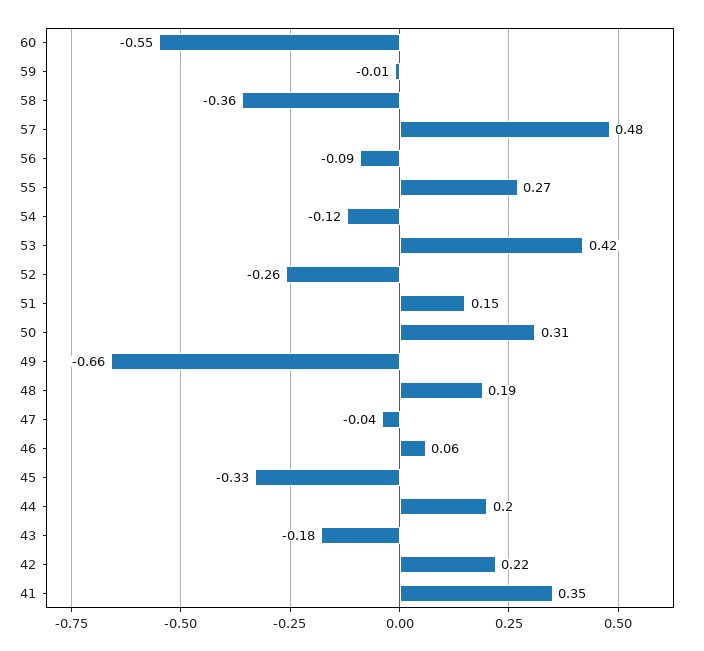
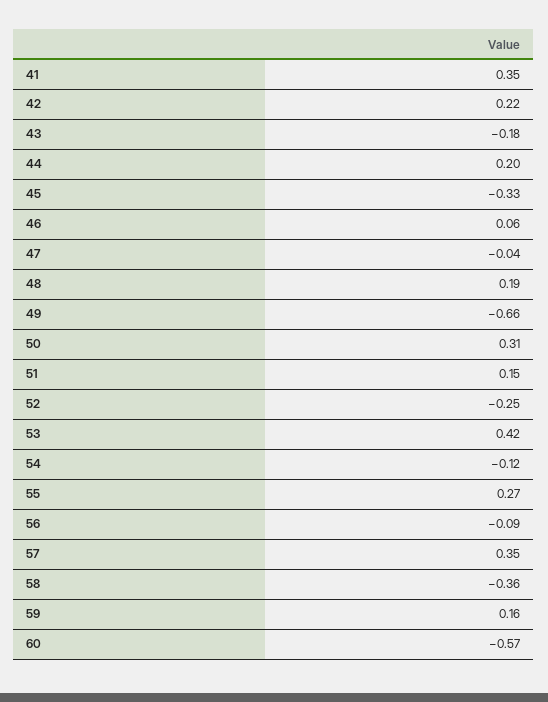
  {
-   "60": -0.55,
+   "60": -0.57,
-   "59": -0.01,
+   "59": 0.16,
    "58": -0.36,
-   "57": 0.48,
+   "57": 0.35,
    "56": -0.09,
    "55": 0.27,
    "54": -0.12,
    "53": 0.42,
-   "52": -0.26,
+   "52": -0.25,
    "51": 0.15,
    "50": 0.31,
    "49": -0.66,
    "48": 0.19,
    "47": -0.04,
    "46": 0.06,
    "45": -0.33,
    "44": 0.2,
    "43": -0.18,
    "42": 0.22,
    "41": 0.35
  }

